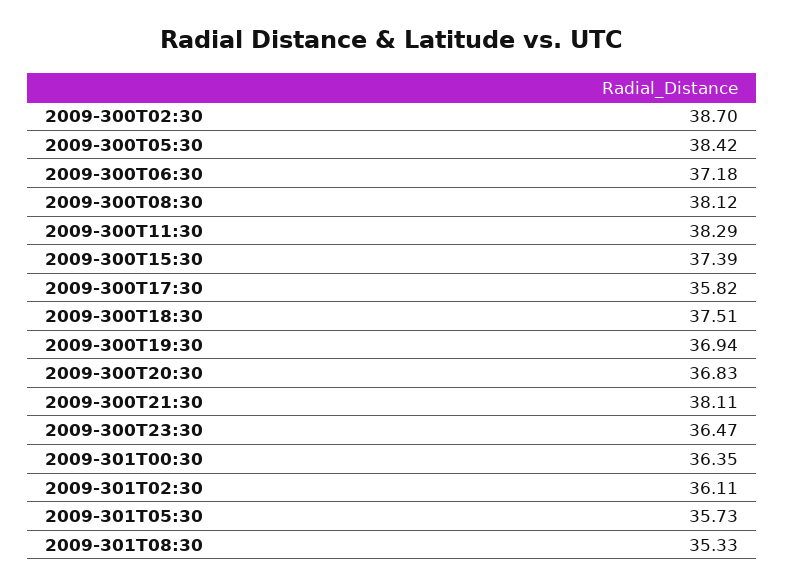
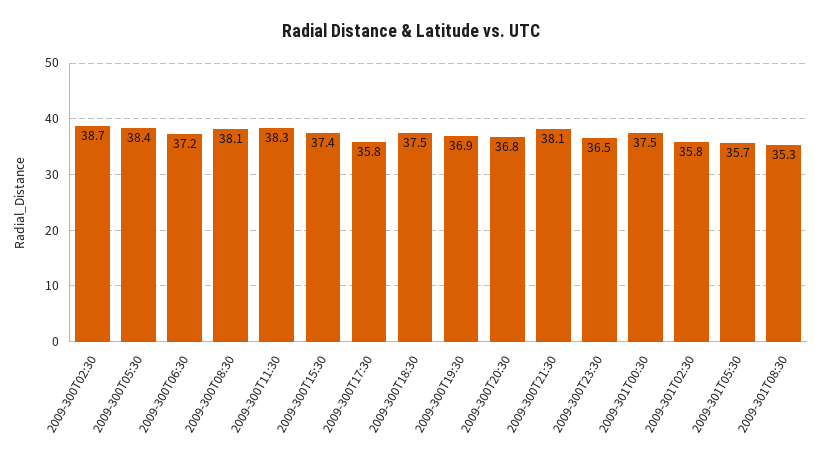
  {
    "2009-300T02:30": 38.7,
    "2009-300T05:30": 38.42,
    "2009-300T06:30": 37.18,
    "2009-300T08:30": 38.12,
    "2009-300T11:30": 38.29,
    "2009-300T15:30": 37.39,
    "2009-300T17:30": 35.82,
    "2009-300T18:30": 37.51,
    "2009-300T19:30": 36.94,
    "2009-300T20:30": 36.83,
    "2009-300T21:30": 38.11,
    "2009-300T23:30": 36.47,
-   "2009-301T00:30": 36.35,
+   "2009-301T00:30": 37.5,
-   "2009-301T02:30": 36.11,
+   "2009-301T02:30": 35.8,
    "2009-301T05:30": 35.73,
    "2009-301T08:30": 35.33
  }

